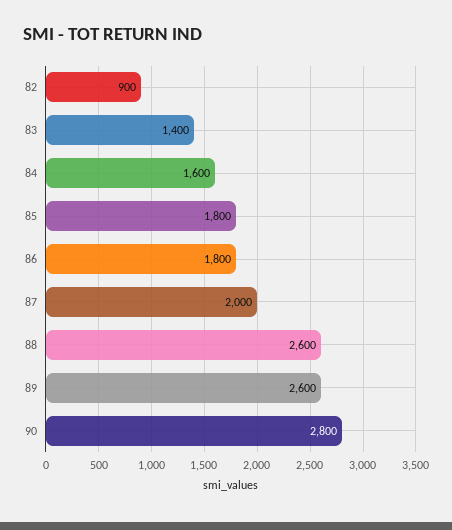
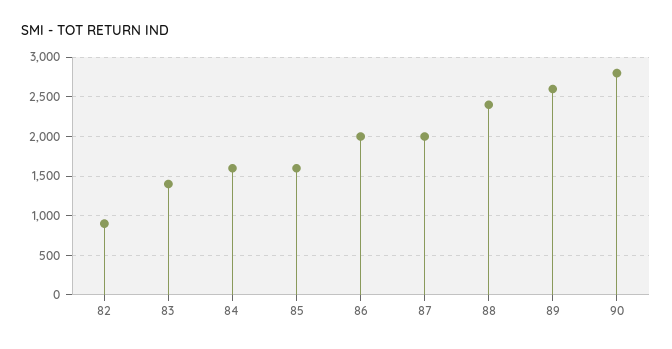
  {
    "82": 900,
    "83": 1400,
    "84": 1600,
-   "85": 1800,
+   "85": 1600,
-   "86": 1800,
+   "86": 2000,
    "87": 2000,
-   "88": 2600,
+   "88": 2400,
    "89": 2600,
    "90": 2800
  }

